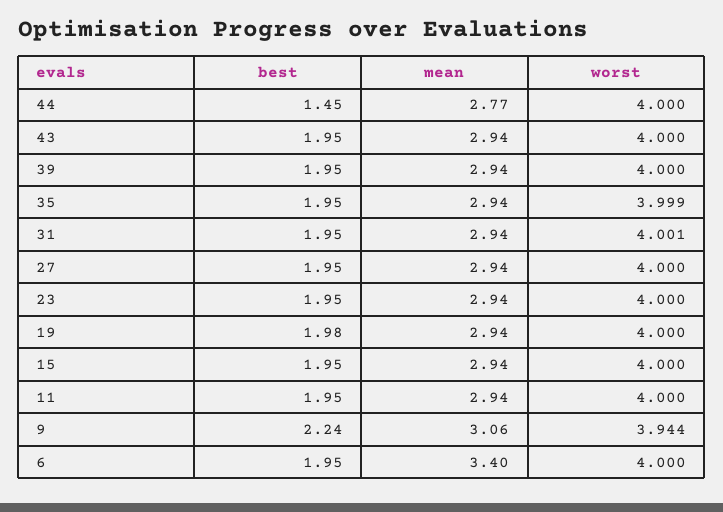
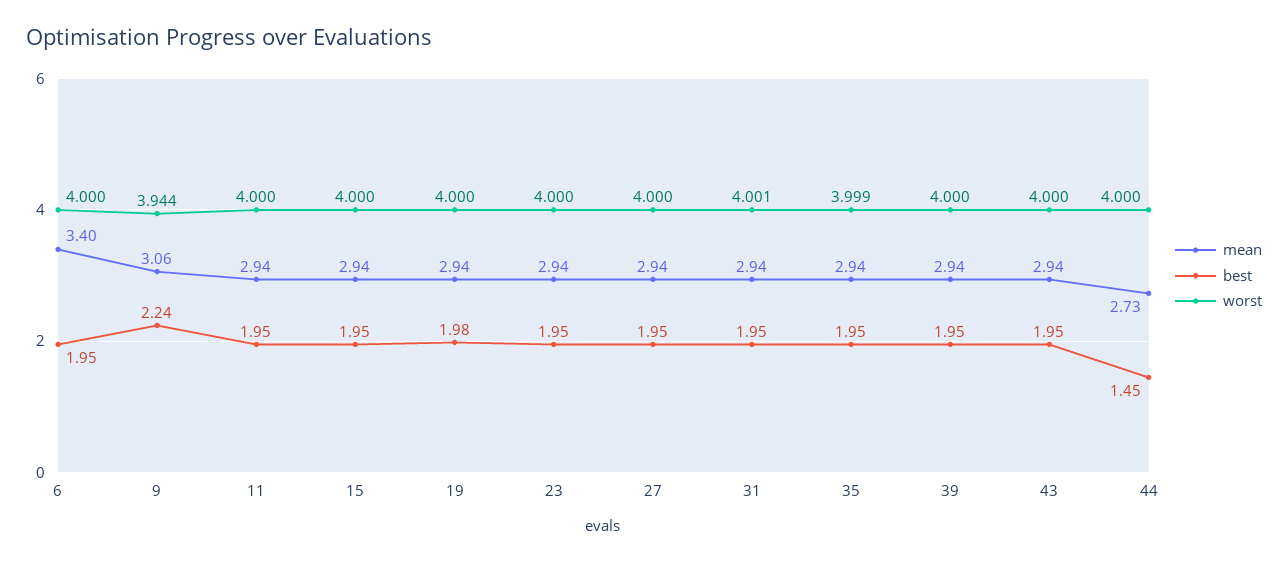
  {
    "best": {
      "44": 1.45,
      "43": 1.95,
      "39": 1.95,
      "35": 1.95,
      "31": 1.95,
      "27": 1.95,
      "23": 1.95,
      "19": 1.98,
      "15": 1.95,
      "11": 1.95,
      "9": 2.24,
      "6": 1.95
    },
    "mean": {
-     "44": 2.77,
+     "44": 2.73,
      "43": 2.94,
      "39": 2.94,
      "35": 2.94,
      "31": 2.94,
      "27": 2.94,
      "23": 2.94,
      "19": 2.94,
      "15": 2.94,
      "11": 2.94,
      "9": 3.06,
      "6": 3.4
    },
    "worst": {
      "44": 4,
      "43": 4,
      "39": 4,
      "35": 3.999,
      "31": 4.001,
      "27": 4,
      "23": 4,
      "19": 4,
      "15": 4,
      "11": 4,
      "9": 3.944,
      "6": 4
    }
  }

